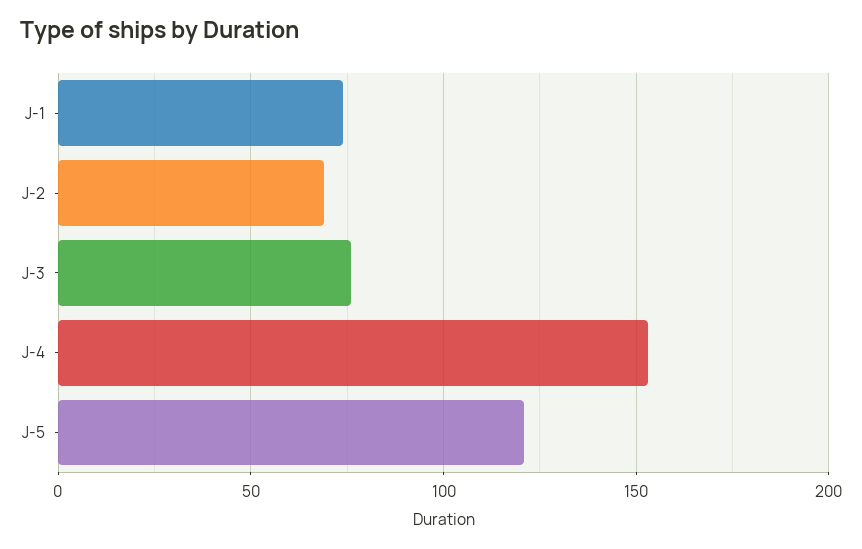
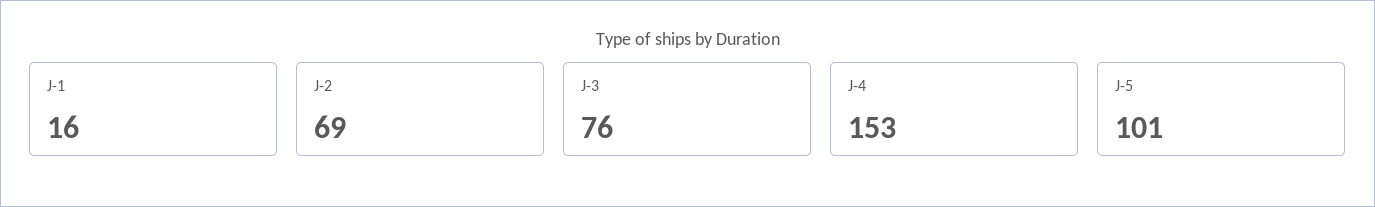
  {
-   "J-1": 75,
+   "J-1": 16,
    "J-2": 69,
    "J-3": 76,
    "J-4": 153,
-   "J-5": 120
+   "J-5": 101
  }

